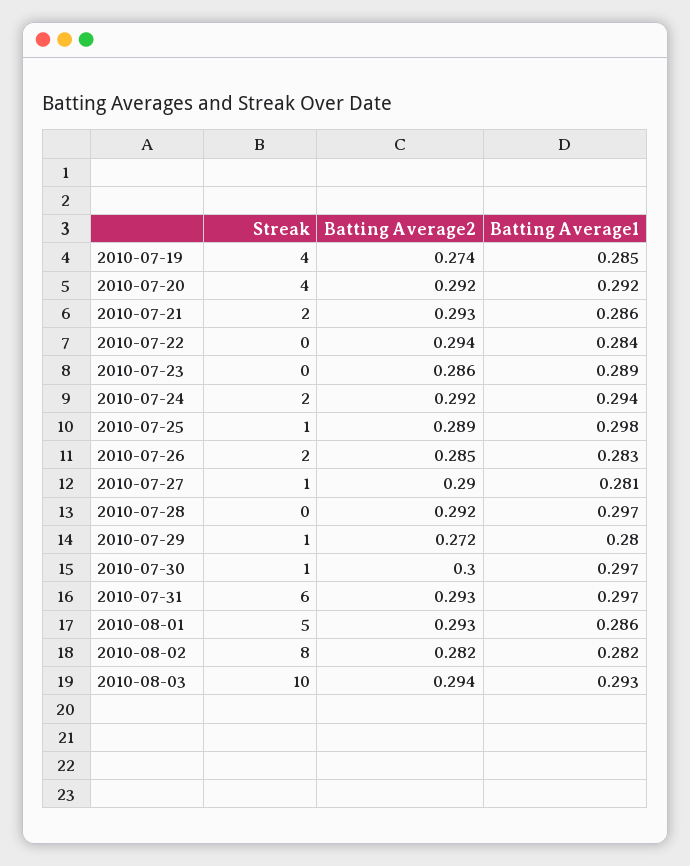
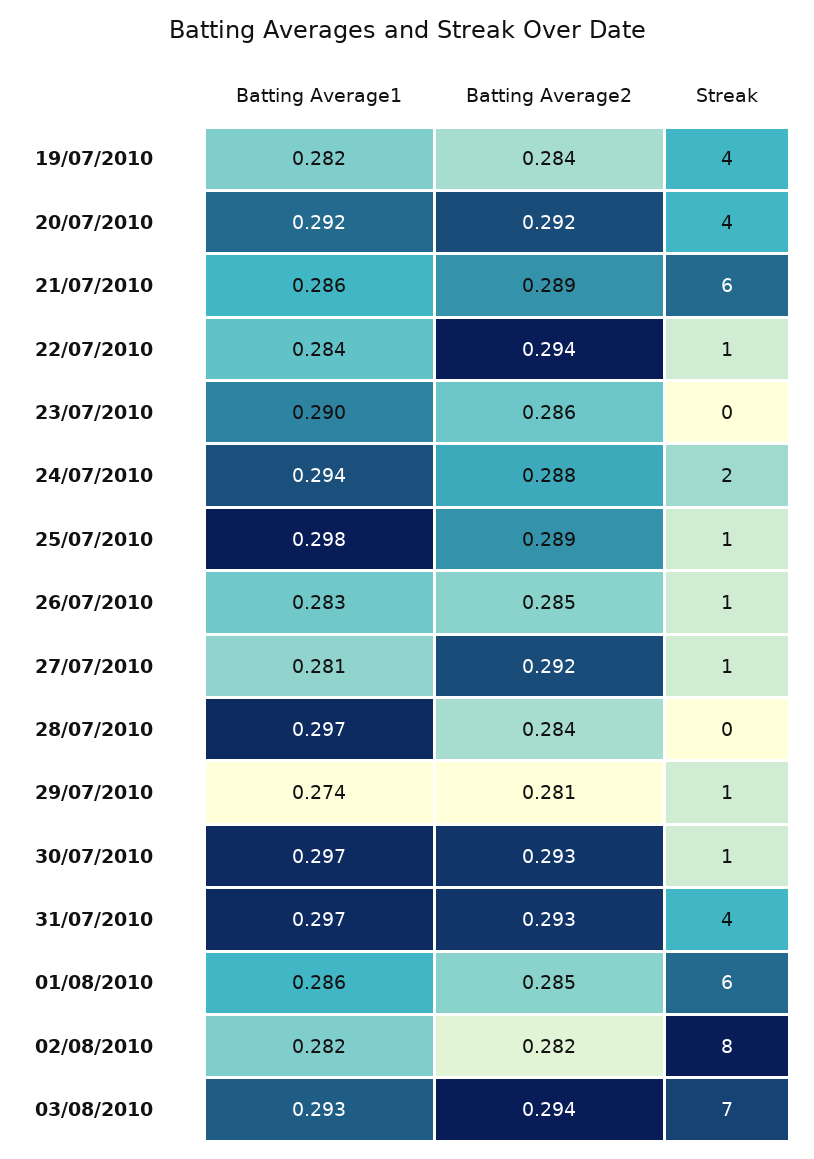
  {
    "Streak": {
      "2010-07-19": 4,
      "2010-07-20": 4,
-     "2010-07-21": 2,
+     "2010-07-21": 6,
-     "2010-07-22": 0,
+     "2010-07-22": 1,
      "2010-07-23": 0,
      "2010-07-24": 2,
      "2010-07-25": 1,
-     "2010-07-26": 2,
+     "2010-07-26": 1,
      "2010-07-27": 1,
      "2010-07-28": 0,
      "2010-07-29": 1,
      "2010-07-30": 1,
-     "2010-07-31": 6,
+     "2010-07-31": 4,
-     "2010-08-01": 5,
+     "2010-08-01": 6,
      "2010-08-02": 8,
-     "2010-08-03": 10
+     "2010-08-03": 7
    },
    "Batting Average2": {
-     "2010-07-19": 0.274,
+     "2010-07-19": 0.284,
      "2010-07-20": 0.292,
-     "2010-07-21": 0.293,
+     "2010-07-21": 0.289,
      "2010-07-22": 0.294,
      "2010-07-23": 0.286,
-     "2010-07-24": 0.292,
+     "2010-07-24": 0.288,
      "2010-07-25": 0.289,
      "2010-07-26": 0.285,
-     "2010-07-27": 0.29,
+     "2010-07-27": 0.292,
-     "2010-07-28": 0.292,
+     "2010-07-28": 0.284,
-     "2010-07-29": 0.272,
+     "2010-07-29": 0.281,
-     "2010-07-30": 0.3,
+     "2010-07-30": 0.293,
      "2010-07-31": 0.293,
-     "2010-08-01": 0.293,
+     "2010-08-01": 0.285,
      "2010-08-02": 0.282,
      "2010-08-03": 0.294
    },
    "Batting Average1": {
-     "2010-07-19": 0.285,
+     "2010-07-19": 0.282,
      "2010-07-20": 0.292,
      "2010-07-21": 0.286,
      "2010-07-22": 0.284,
-     "2010-07-23": 0.289,
+     "2010-07-23": 0.29,
      "2010-07-24": 0.294,
      "2010-07-25": 0.298,
      "2010-07-26": 0.283,
      "2010-07-27": 0.281,
      "2010-07-28": 0.297,
-     "2010-07-29": 0.28,
+     "2010-07-29": 0.274,
      "2010-07-30": 0.297,
      "2010-07-31": 0.297,
      "2010-08-01": 0.286,
      "2010-08-02": 0.282,
      "2010-08-03": 0.293
    }
  }

